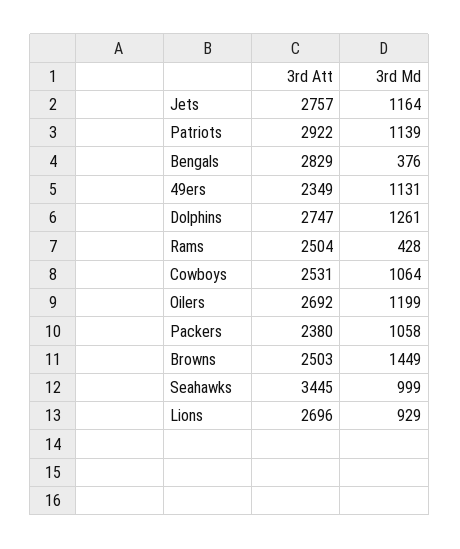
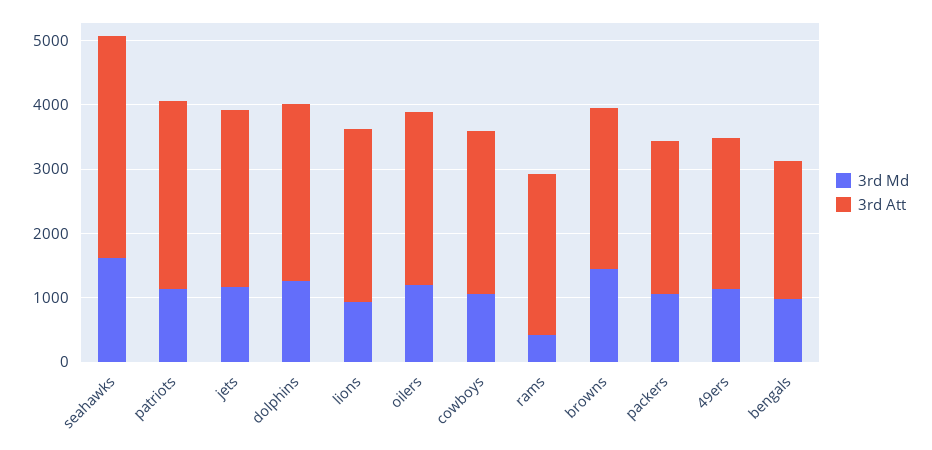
  {
    "3rd Att": {
      "Jets": 2757,
      "Patriots": 2922,
-     "Bengals": 2829,
+     "Bengals": 2200,
      "49ers": 2349,
      "Dolphins": 2747,
      "Rams": 2504,
      "Cowboys": 2531,
      "Oilers": 2692,
      "Packers": 2380,
      "Browns": 2503,
      "Seahawks": 3445,
      "Lions": 2696
    },
    "3rd Md": {
      "Jets": 1164,
      "Patriots": 1139,
-     "Bengals": 376,
+     "Bengals": 1000,
      "49ers": 1131,
      "Dolphins": 1261,
      "Rams": 428,
      "Cowboys": 1064,
      "Oilers": 1199,
      "Packers": 1058,
      "Browns": 1449,
-     "Seahawks": 999,
+     "Seahawks": 1600,
      "Lions": 929
    }
  }

